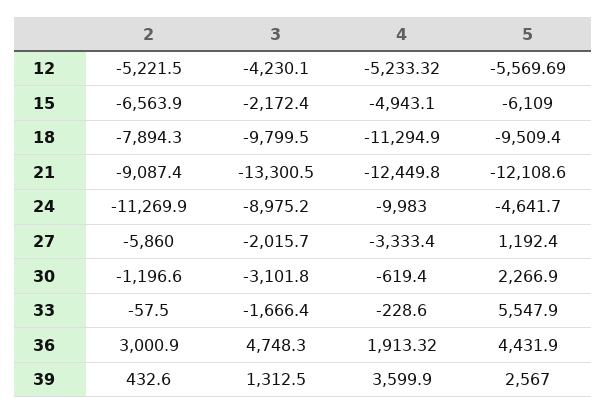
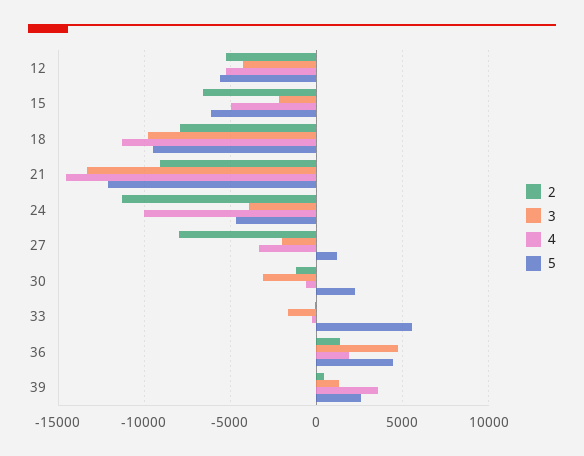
  {
    "2": {
      "12": -5221.5,
      "15": -6563.9,
      "18": -7894.3,
      "21": -9087.4,
      "24": -11269.9,
-     "27": -5860,
+     "27": -8000,
      "30": -1196.6,
      "33": -57.5,
-     "36": 3000.9,
+     "36": 1500,
      "39": 432.6
    },
    "3": {
      "12": -4230.1,
      "15": -2172.4,
      "18": -9799.5,
      "21": -13300.5,
-     "24": -8975.2,
+     "24": -4000,
      "27": -2015.7,
      "30": -3101.8,
      "33": -1666.4,
      "36": 4748.3,
      "39": 1312.5
    },
    "4": {
      "12": -5233.32,
      "15": -4943.1,
      "18": -11294.9,
-     "21": -12449.8,
+     "21": -14500,
      "24": -9983,
      "27": -3333.4,
      "30": -619.4,
      "33": -228.6,
      "36": 1913.32,
      "39": 3599.9
    },
    "5": {
      "12": -5569.69,
      "15": -6109,
      "18": -9509.4,
      "21": -12108.6,
      "24": -4641.7,
      "27": 1192.4,
      "30": 2266.9,
      "33": 5547.9,
      "36": 4431.9,
      "39": 2567
    }
  }

